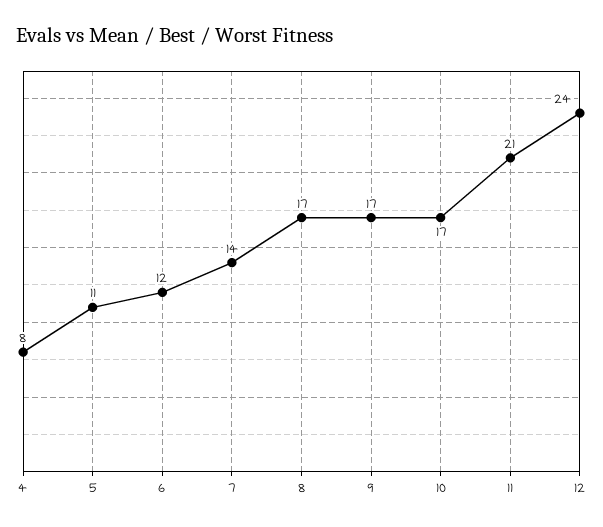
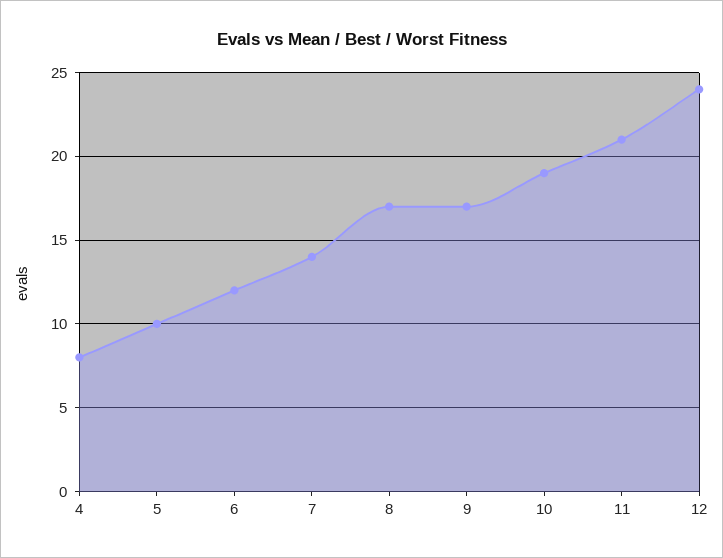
  {
    "4": 8,
-   "5": 11,
+   "5": 10,
    "6": 12,
    "7": 14,
    "8": 17,
    "9": 17,
-   "10": 17,
+   "10": 19,
    "11": 21,
    "12": 24
  }

